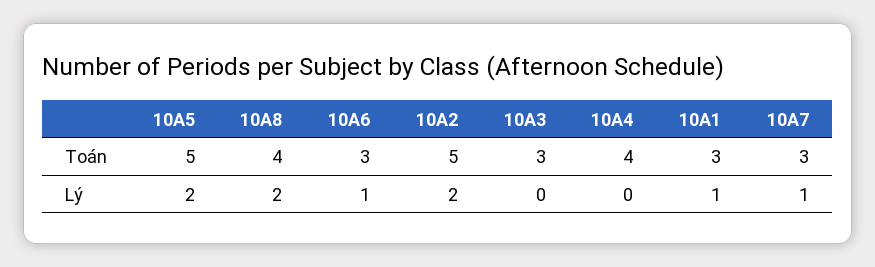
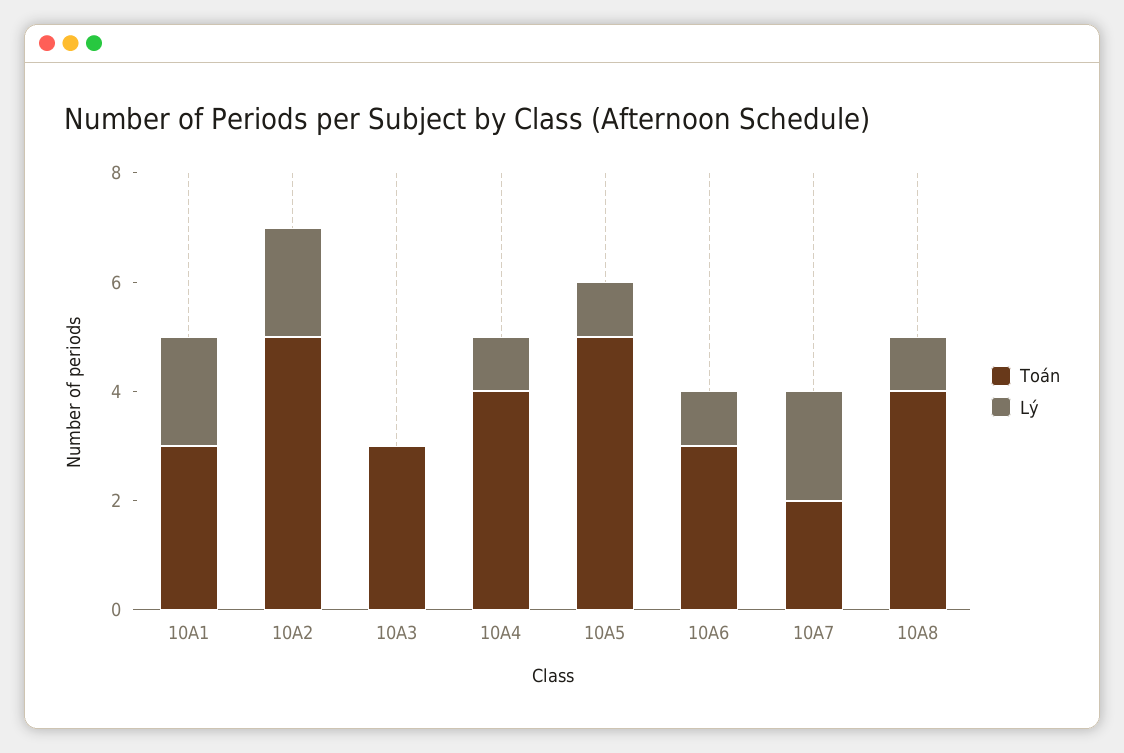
  {
    "Toán": {
      "10A5": 5,
      "10A8": 4,
      "10A6": 3,
      "10A2": 5,
      "10A3": 3,
      "10A4": 4,
      "10A1": 3,
-     "10A7": 3
+     "10A7": 2
    },
    "Lý": {
-     "10A5": 2,
+     "10A5": 1,
-     "10A8": 2,
+     "10A8": 1,
      "10A6": 1,
      "10A2": 2,
      "10A3": 0,
-     "10A4": 0,
+     "10A4": 1,
-     "10A1": 1,
+     "10A1": 2,
-     "10A7": 1
+     "10A7": 2
    }
  }

